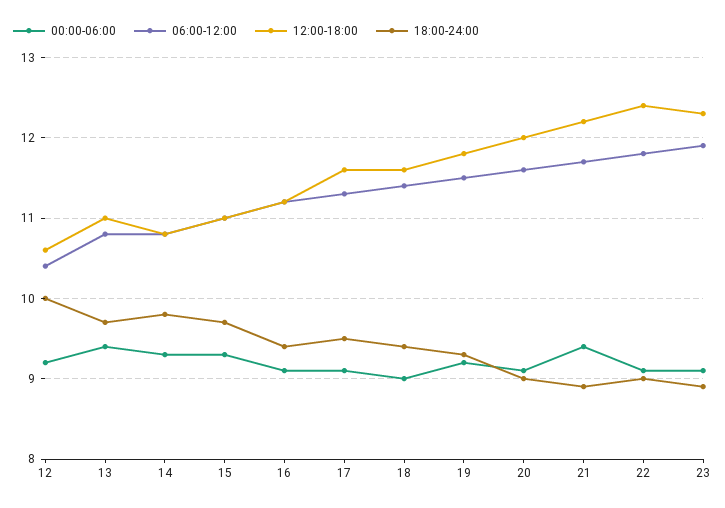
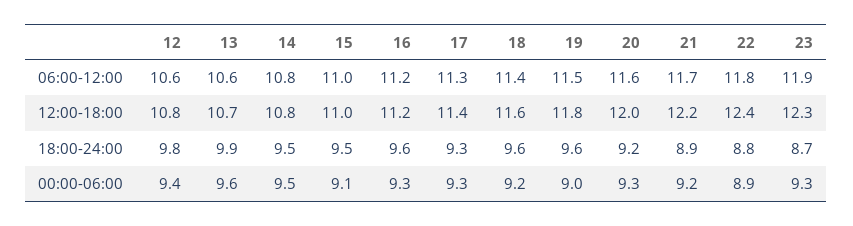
  {
    "00:00-06:00": {
-     "12": 9.2,
+     "12": 9.4,
-     "13": 9.4,
+     "13": 9.6,
-     "14": 9.3,
+     "14": 9.5,
-     "15": 9.3,
+     "15": 9.1,
-     "16": 9.1,
+     "16": 9.3,
-     "17": 9.1,
+     "17": 9.3,
-     "18": 9,
+     "18": 9.2,
-     "19": 9.2,
+     "19": 9,
-     "20": 9.1,
+     "20": 9.3,
-     "21": 9.4,
+     "21": 9.2,
-     "22": 9.1,
+     "22": 8.9,
-     "23": 9.1
+     "23": 9.3
    },
    "06:00-12:00": {
-     "12": 10.4,
+     "12": 10.6,
-     "13": 10.8,
+     "13": 10.6,
      "14": 10.8,
      "15": 11,
      "16": 11.2,
      "17": 11.3,
      "18": 11.4,
      "19": 11.5,
      "20": 11.6,
      "21": 11.7,
      "22": 11.8,
      "23": 11.9
    },
    "12:00-18:00": {
-     "12": 10.6,
+     "12": 10.8,
-     "13": 11,
+     "13": 10.7,
      "14": 10.8,
      "15": 11,
      "16": 11.2,
-     "17": 11.6,
+     "17": 11.4,
      "18": 11.6,
      "19": 11.8,
      "20": 12,
      "21": 12.2,
      "22": 12.4,
      "23": 12.3
    },
    "18:00-24:00": {
-     "12": 10,
+     "12": 9.8,
-     "13": 9.7,
+     "13": 9.9,
-     "14": 9.8,
+     "14": 9.5,
-     "15": 9.7,
+     "15": 9.5,
-     "16": 9.4,
+     "16": 9.6,
-     "17": 9.5,
+     "17": 9.3,
-     "18": 9.4,
+     "18": 9.6,
-     "19": 9.3,
+     "19": 9.6,
-     "20": 9,
+     "20": 9.2,
      "21": 8.9,
-     "22": 9,
+     "22": 8.8,
-     "23": 8.9
+     "23": 8.7
    }
  }

